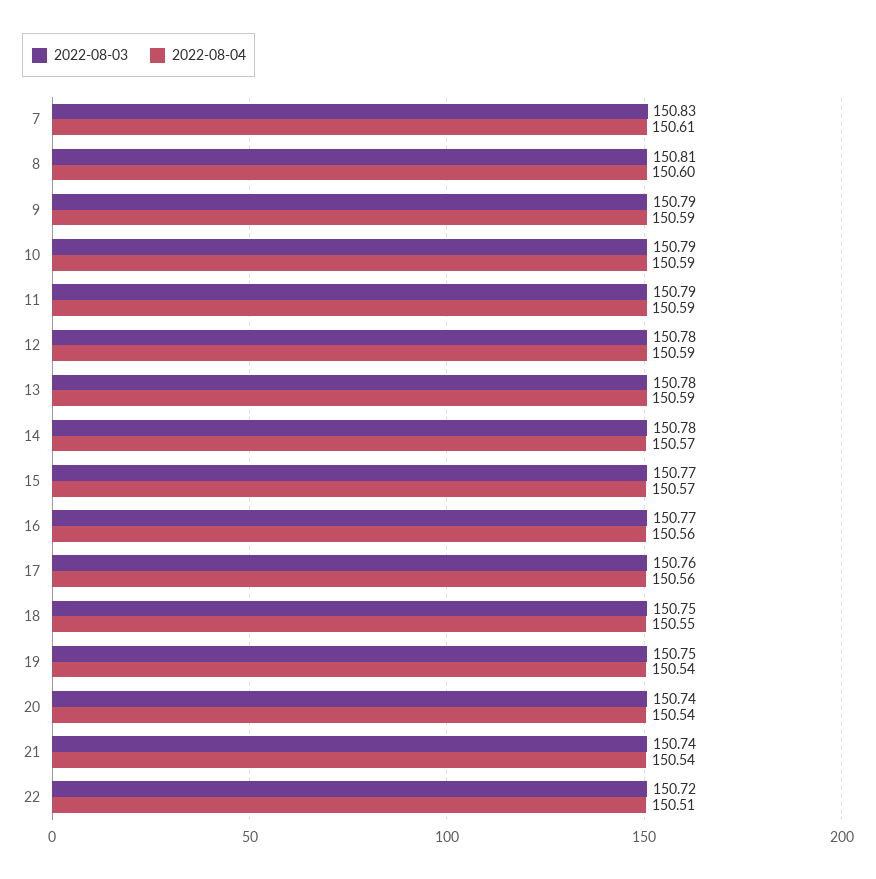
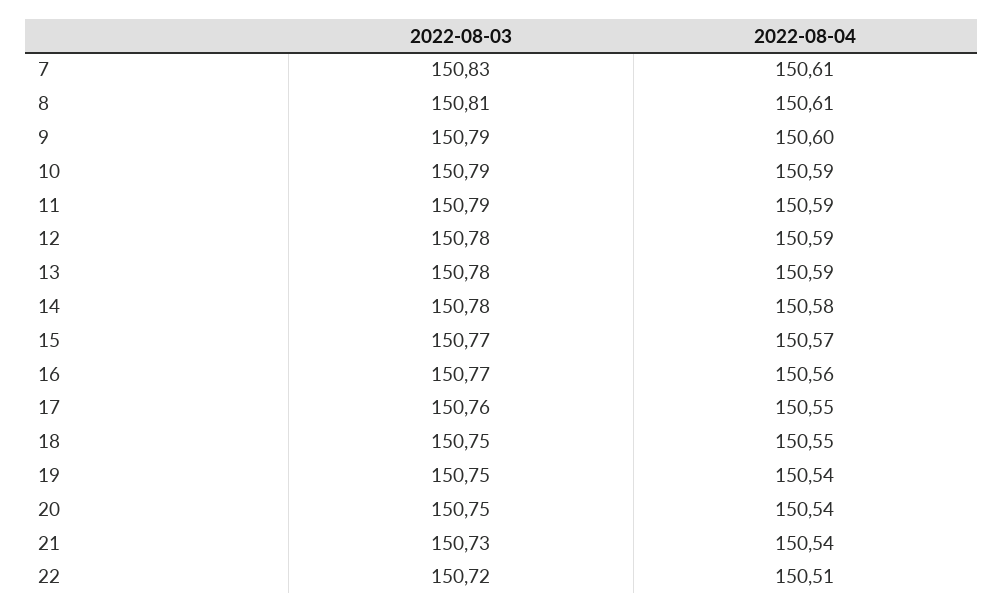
  {
    "2022-08-03": {
      "7": 150.83,
      "8": 150.81,
      "9": 150.79,
      "10": 150.79,
      "11": 150.79,
      "12": 150.78,
      "13": 150.78,
      "14": 150.78,
      "15": 150.77,
      "16": 150.77,
      "17": 150.76,
      "18": 150.75,
      "19": 150.75,
-     "20": 150.74,
+     "20": 150.75,
-     "21": 150.74,
+     "21": 150.73,
      "22": 150.72
    },
    "2022-08-04": {
      "7": 150.61,
-     "8": 150.6,
+     "8": 150.61,
-     "9": 150.59,
+     "9": 150.6,
      "10": 150.59,
      "11": 150.59,
      "12": 150.59,
      "13": 150.59,
-     "14": 150.57,
+     "14": 150.58,
      "15": 150.57,
      "16": 150.56,
-     "17": 150.56,
+     "17": 150.55,
      "18": 150.55,
      "19": 150.54,
      "20": 150.54,
      "21": 150.54,
      "22": 150.51
    }
  }

